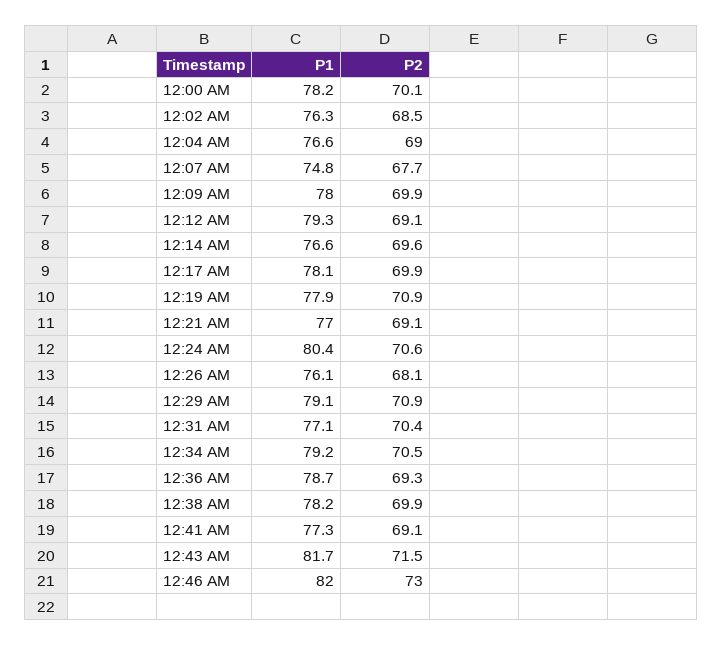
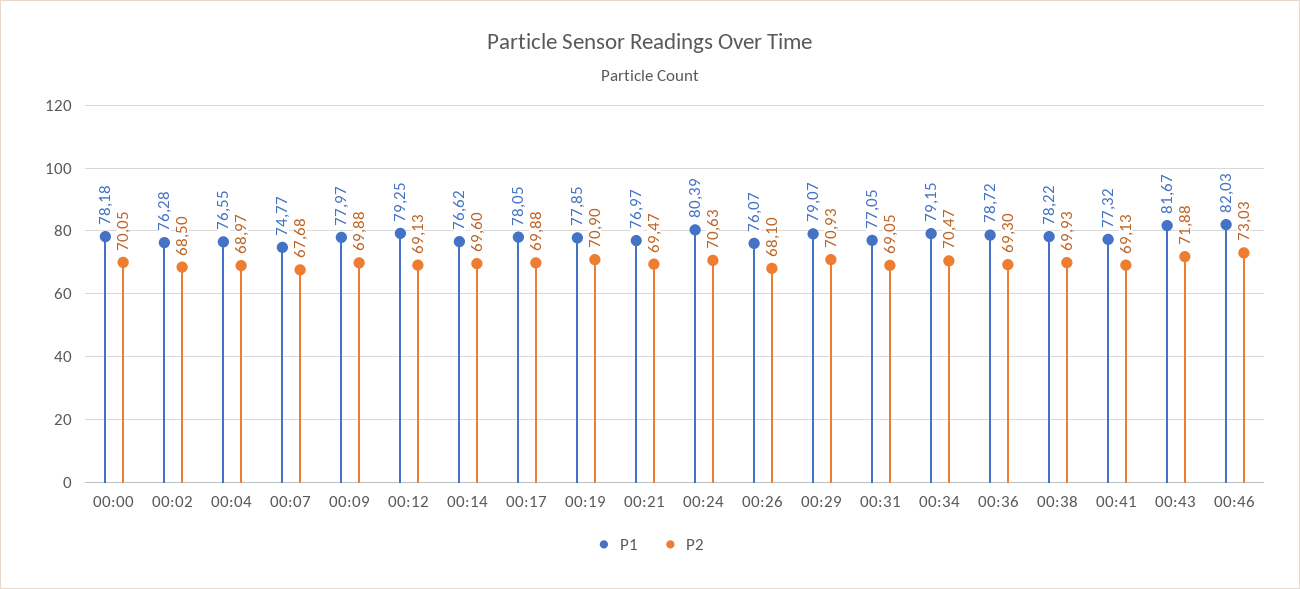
  {
    "P1": {
      "12:00 AM": 78.18,
      "12:02 AM": 76.28,
      "12:04 AM": 76.55,
      "12:07 AM": 74.77,
      "12:09 AM": 77.97,
      "12:12 AM": 79.25,
      "12:14 AM": 76.62,
      "12:17 AM": 78.05,
      "12:19 AM": 77.85,
      "12:21 AM": 76.97,
      "12:24 AM": 80.39,
      "12:26 AM": 76.07,
      "12:29 AM": 79.07,
      "12:31 AM": 77.05,
      "12:34 AM": 79.15,
      "12:36 AM": 78.72,
      "12:38 AM": 78.22,
      "12:41 AM": 77.32,
      "12:43 AM": 81.67,
      "12:46 AM": 82.03
    },
    "P2": {
      "12:00 AM": 70.05,
      "12:02 AM": 68.5,
      "12:04 AM": 68.97,
      "12:07 AM": 67.68,
      "12:09 AM": 69.88,
      "12:12 AM": 69.13,
      "12:14 AM": 69.6,
      "12:17 AM": 69.88,
      "12:19 AM": 70.9,
-     "12:21 AM": 69.1,
+     "12:21 AM": 69.47,
      "12:24 AM": 70.63,
      "12:26 AM": 68.1,
      "12:29 AM": 70.93,
-     "12:31 AM": 70.4,
+     "12:31 AM": 69.05,
      "12:34 AM": 70.47,
      "12:36 AM": 69.3,
      "12:38 AM": 69.93,
      "12:41 AM": 69.13,
-     "12:43 AM": 71.5,
+     "12:43 AM": 71.88,
      "12:46 AM": 73.03
    }
  }

